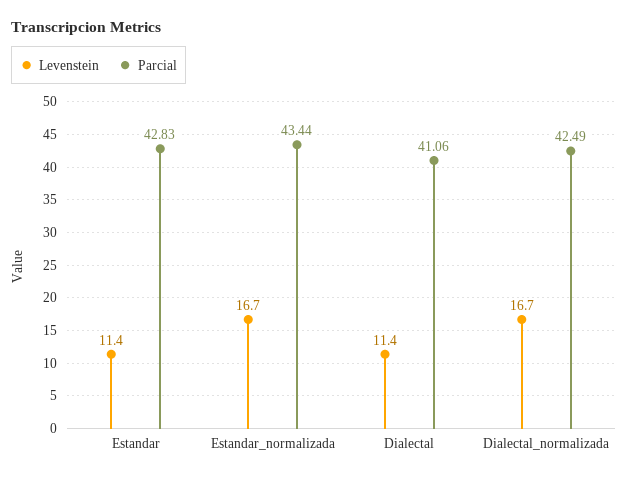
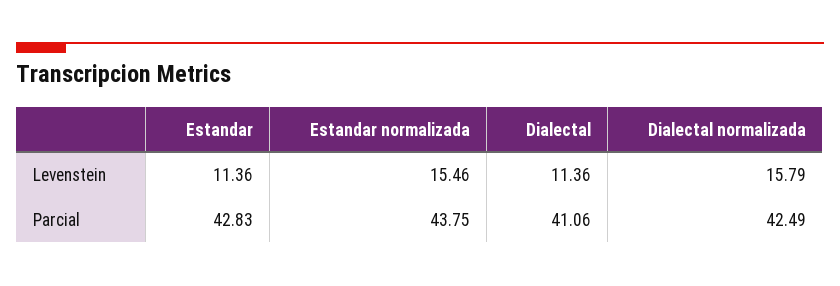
  {
    "Levenstein": {
      "Estandar": 11.36,
-     "Estandar_normalizada": 16.7,
+     "Estandar_normalizada": 15.46,
      "Dialectal": 11.36,
-     "Dialectal_normalizada": 16.7
+     "Dialectal_normalizada": 15.79
    },
    "Parcial": {
      "Estandar": 42.83,
-     "Estandar_normalizada": 43.44,
+     "Estandar_normalizada": 43.75,
      "Dialectal": 41.06,
      "Dialectal_normalizada": 42.49
    }
  }

